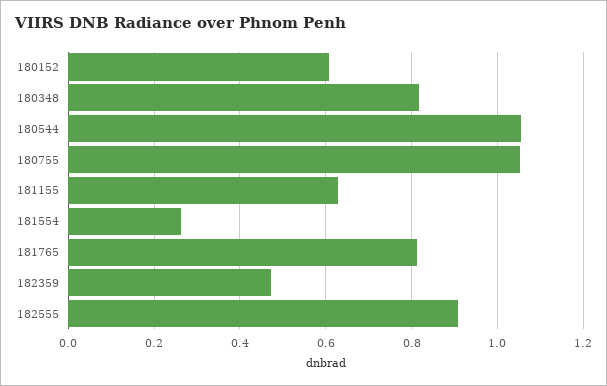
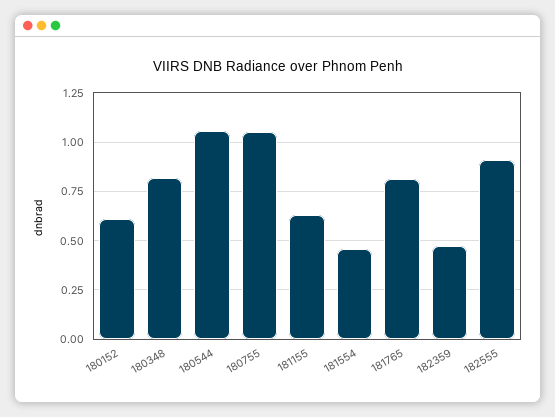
  {
    "180152": 0.6,
    "180348": 0.82,
    "180544": 1.06,
    "180755": 1.06,
    "181155": 0.62,
-   "181554": 0.26,
+   "181554": 0.45,
    "181765": 0.82,
    "182359": 0.48,
    "182555": 0.9
  }

